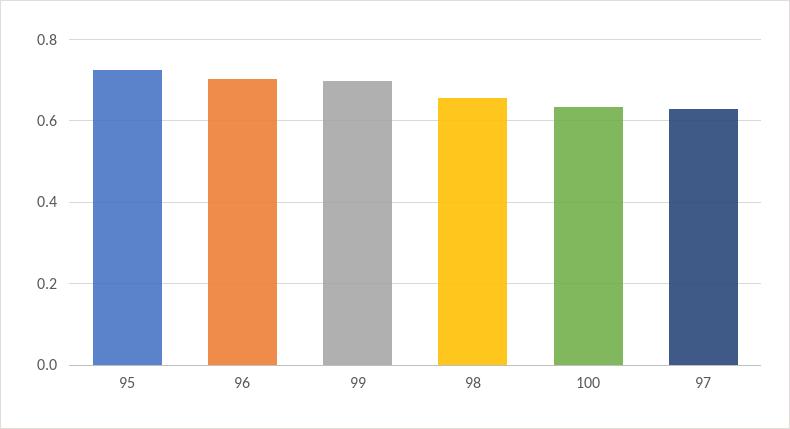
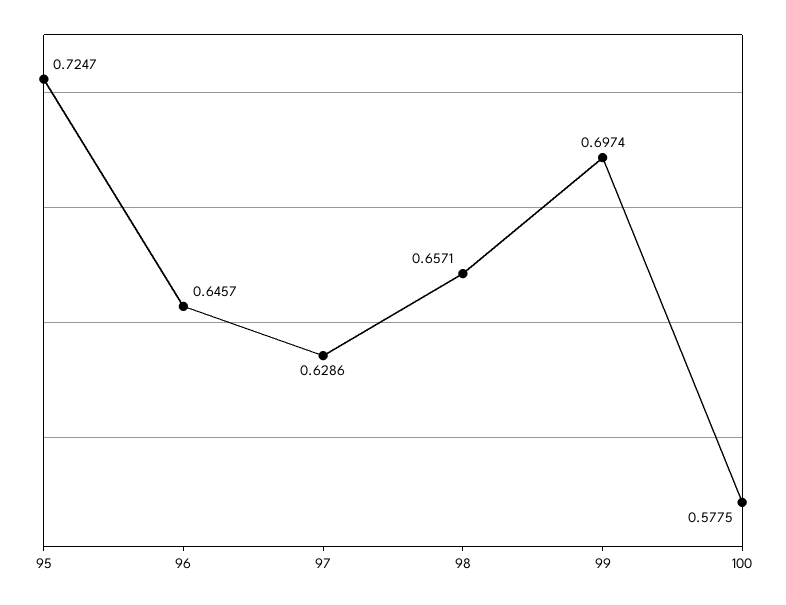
  {
    "95": 0.7247,
-   "96": 0.7,
+   "96": 0.6457,
    "99": 0.6974,
    "98": 0.6571,
-   "100": 0.64,
+   "100": 0.5775,
    "97": 0.6286
  }

